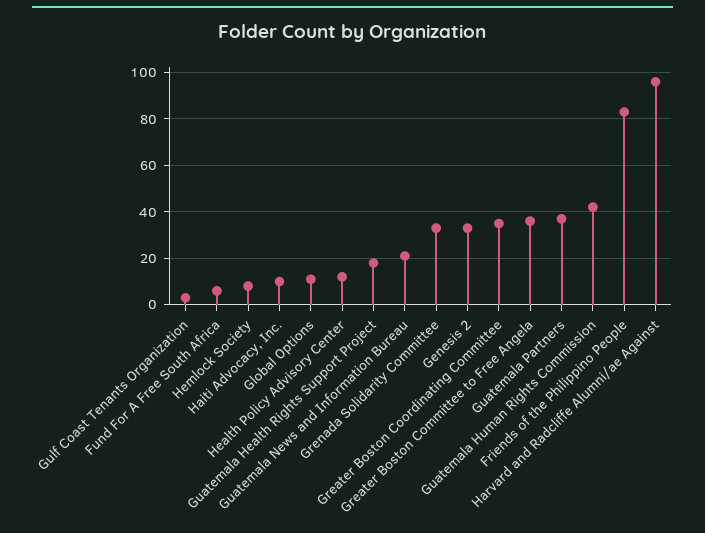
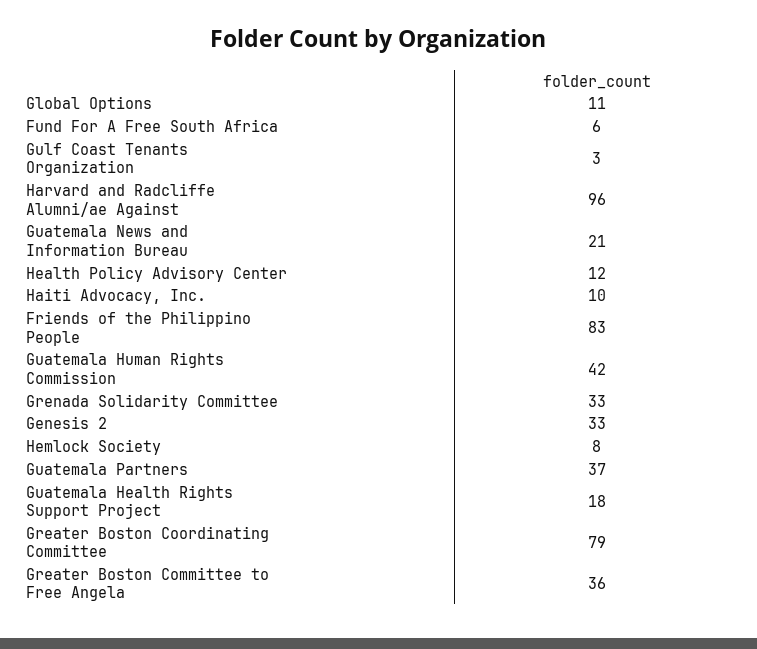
  {
    "Gulf Coast Tenants Organization": 3,
    "Fund For A Free South Africa": 6,
    "Hemlock Society": 8,
    "Haiti Advocacy, Inc.": 10,
    "Global Options": 11,
    "Health Policy Advisory Center": 12,
    "Guatemala Health Rights Support Project": 18,
    "Guatemala News and Information Bureau": 21,
    "Grenada Solidarity Committee": 33,
    "Genesis 2": 33,
-   "Greater Boston Coordinating Committee": 35,
+   "Greater Boston Coordinating Committee": 79,
    "Greater Boston Committee to Free Angela": 36,
    "Guatemala Partners": 37,
    "Guatemala Human Rights Commission": 42,
    "Friends of the Philippino People": 83,
    "Harvard and Radcliffe Alumni/ae Against": 96
  }

